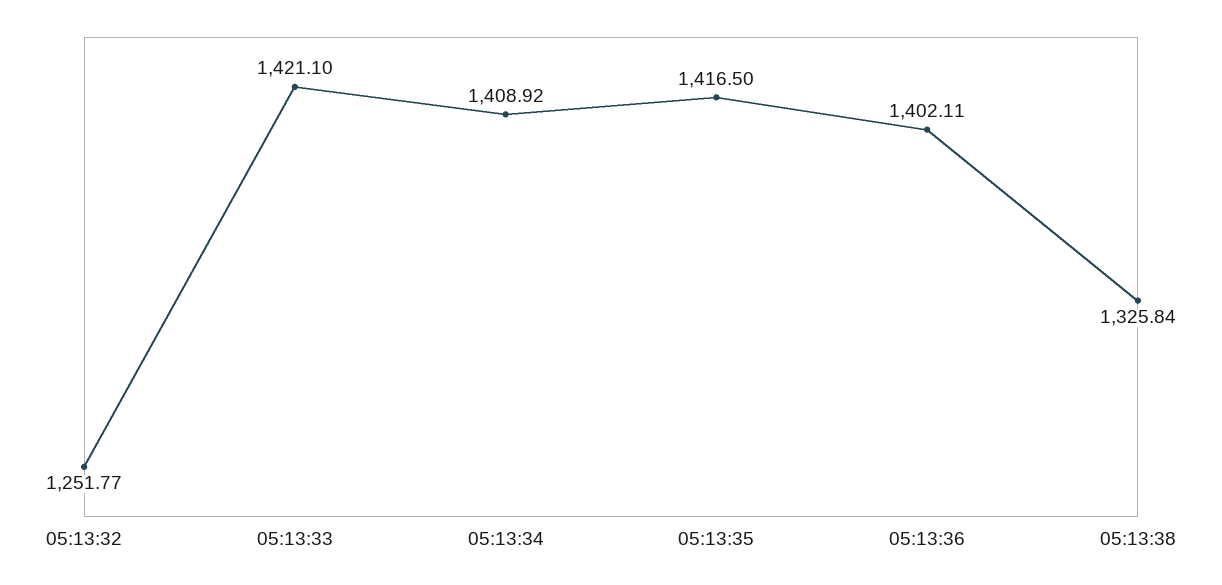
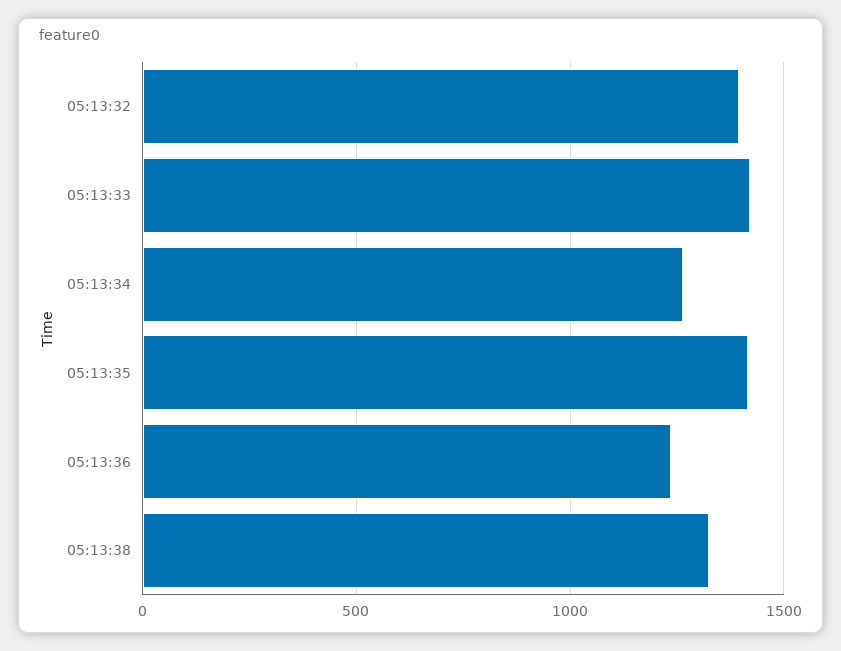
  {
-   "05:13:32": 1251.77,
+   "05:13:32": 1400,
    "05:13:33": 1421.1,
-   "05:13:34": 1408.92,
+   "05:13:34": 1250,
    "05:13:35": 1416.5,
-   "05:13:36": 1402.11,
+   "05:13:36": 1250,
    "05:13:38": 1325.84
  }

